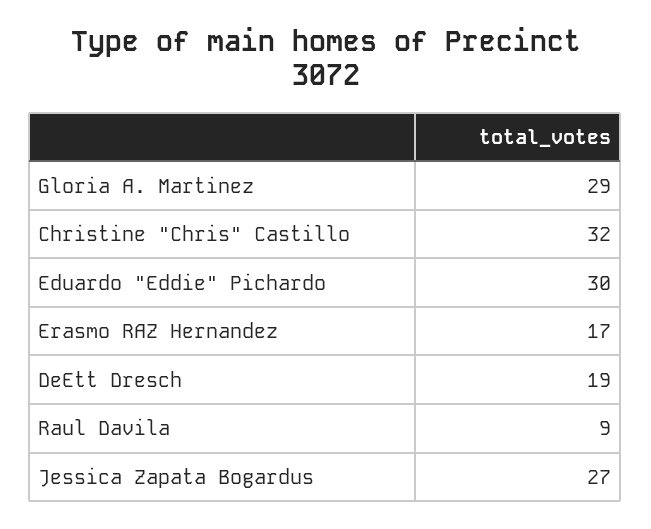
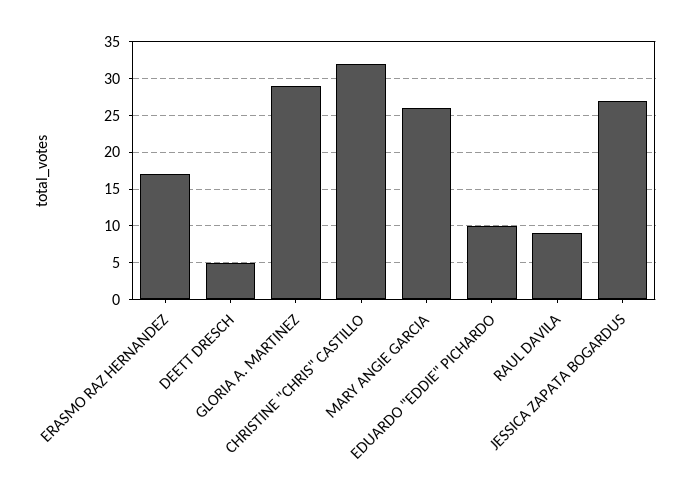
  {
    "Gloria A. Martinez": 29,
    "Christine \"Chris\" Castillo": 32,
-   "Eduardo \"Eddie\" Pichardo": 30,
+   "Eduardo \"Eddie\" Pichardo": 10,
    "Erasmo RAZ Hernandez": 17,
-   "DeEtt Dresch": 19,
+   "DeEtt Dresch": 5,
    "Raul Davila": 9,
-   "Jessica Zapata Bogardus": 27
+   "Jessica Zapata Bogardus": 27,
+   "MARY ANGIE GARCIA": 26
  }

